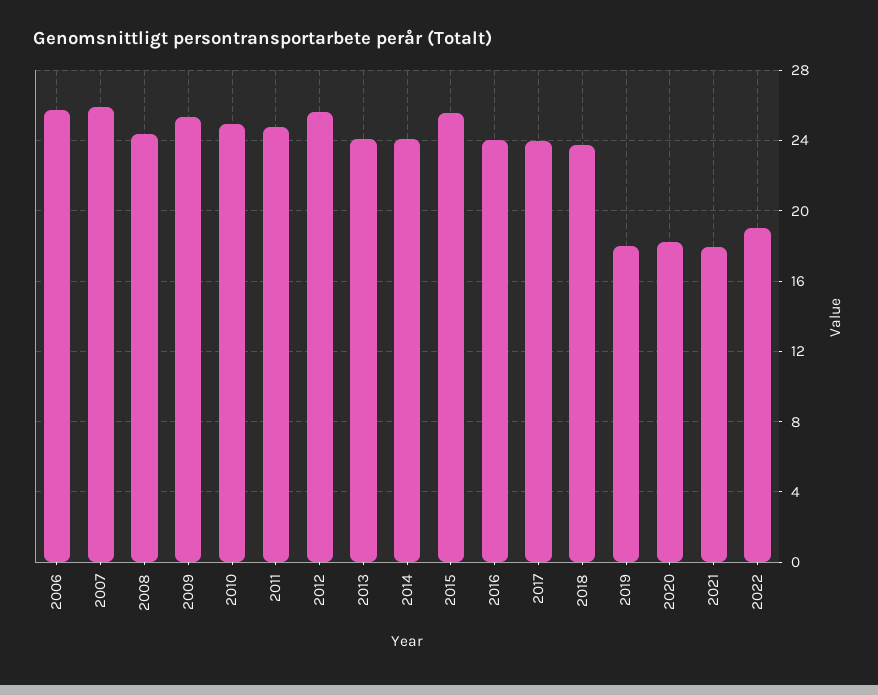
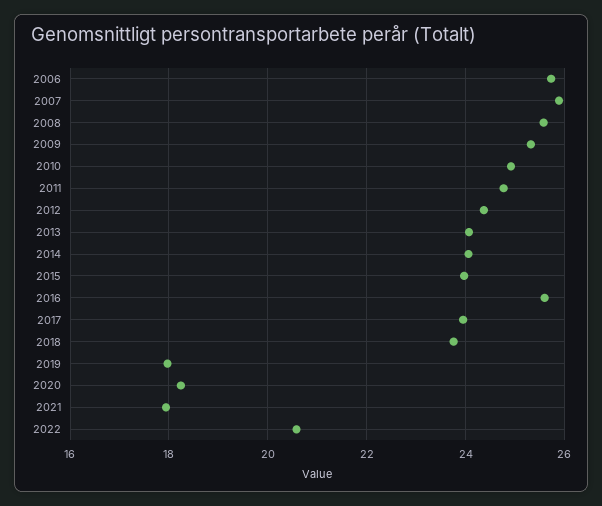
  {
    "2006": 25.8,
    "2007": 25.8,
-   "2008": 24.5,
+   "2008": 25.6,
    "2009": 25.4,
    "2010": 25,
    "2011": 24.8,
-   "2012": 25.5,
+   "2012": 24.4,
    "2013": 24,
    "2014": 24,
-   "2015": 25.5,
+   "2015": 24,
-   "2016": 24,
+   "2016": 25.6,
    "2017": 24,
    "2018": 23.8,
    "2019": 18,
    "2020": 18.2,
    "2021": 18,
-   "2022": 19
+   "2022": 20.6
  }

